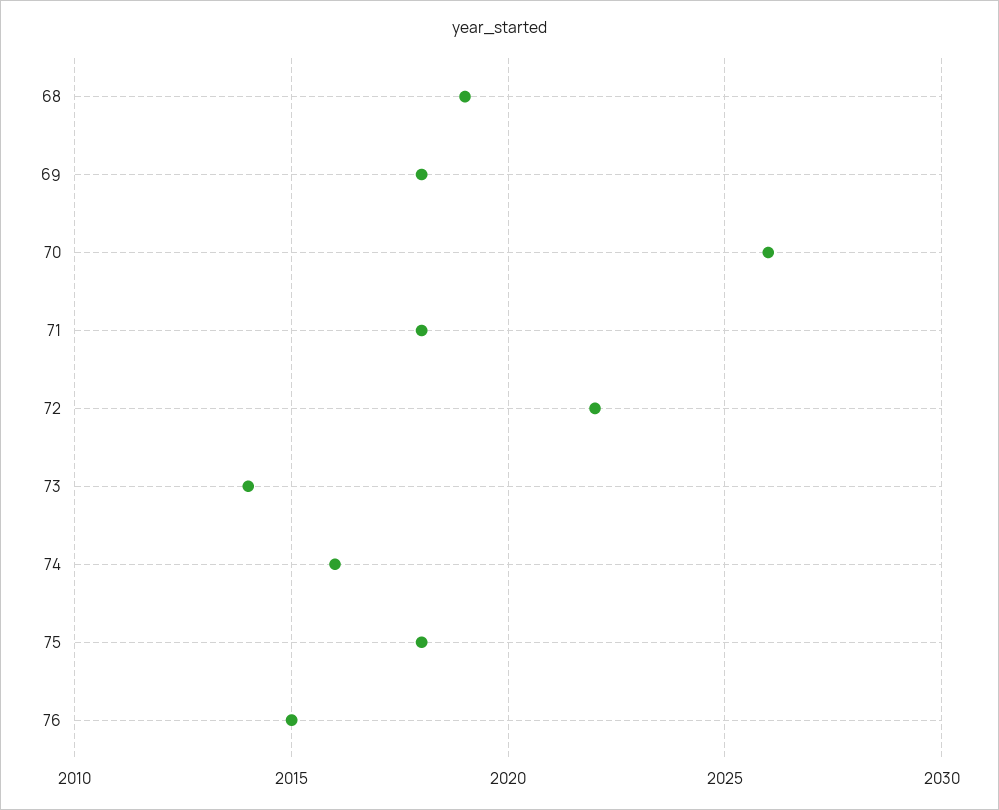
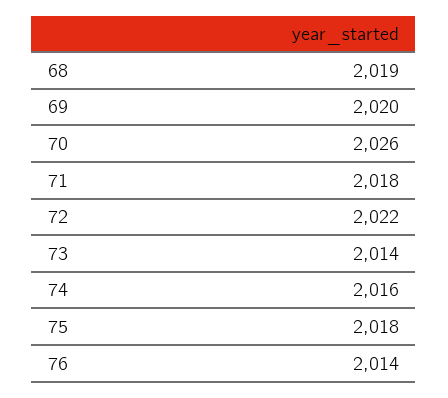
  {
    "68": 2019,
-   "69": 2018,
+   "69": 2020,
    "70": 2026,
    "71": 2018,
    "72": 2022,
    "73": 2014,
    "74": 2016,
    "75": 2018,
-   "76": 2015
+   "76": 2014
  }

